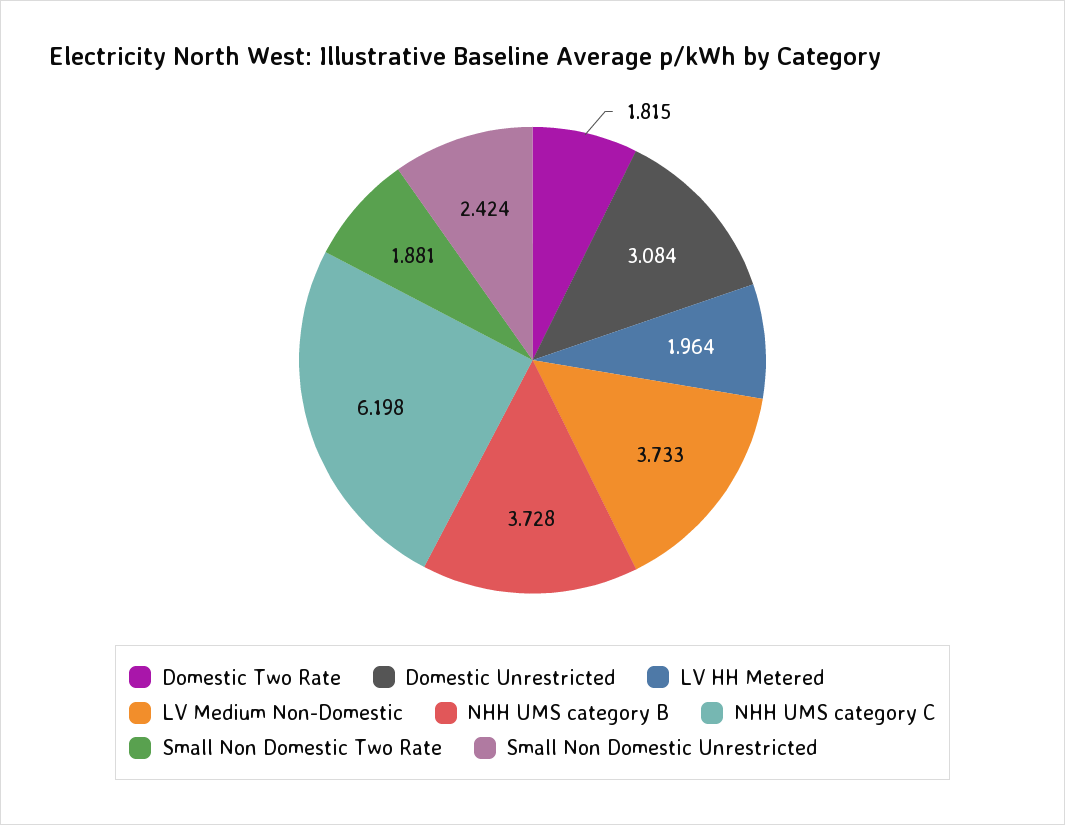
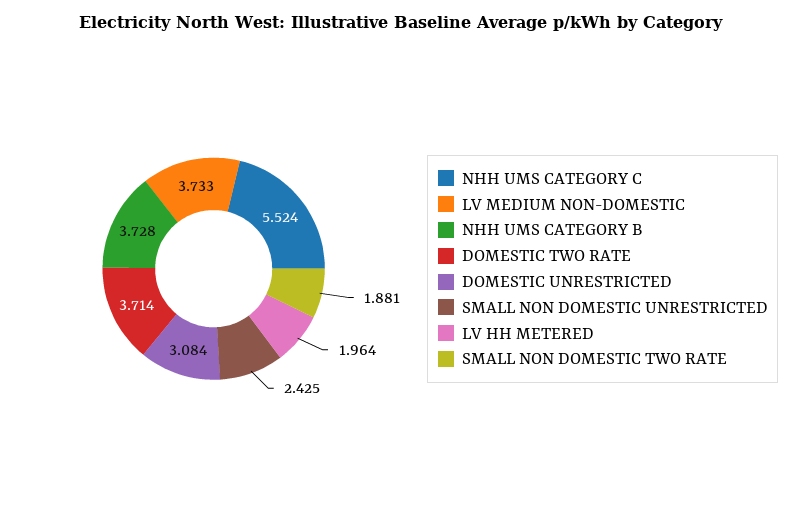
  {
-   "Domestic Two Rate": 1.815,
+   "Domestic Two Rate": 3.714,
    "Domestic Unrestricted": 3.084,
    "LV HH Metered": 1.964,
    "LV Medium Non-Domestic": 3.733,
    "NHH UMS category B": 3.728,
-   "NHH UMS category C": 6.198,
+   "NHH UMS category C": 5.524,
    "Small Non Domestic Two Rate": 1.881,
-   "Small Non Domestic Unrestricted": 2.424
+   "Small Non Domestic Unrestricted": 2.425
  }

